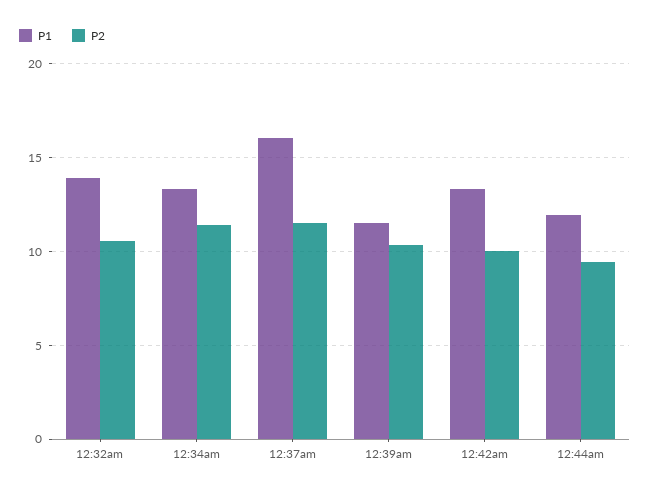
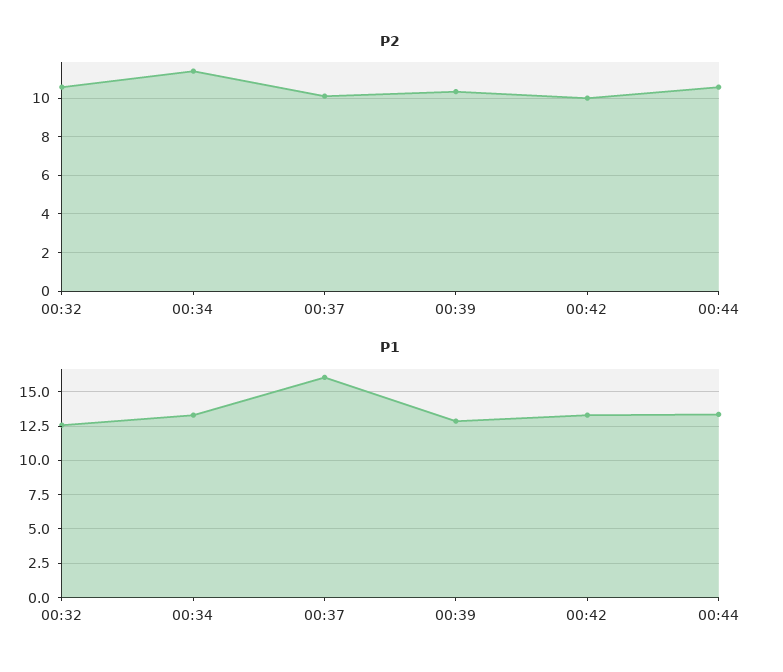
  {
    "P1": {
-     "12:32am": 14,
+     "12:32am": 12.5,
      "12:34am": 13.5,
      "12:37am": 16,
-     "12:39am": 11.5,
+     "12:39am": 13,
      "12:42am": 13.5,
-     "12:44am": 12
+     "12:44am": 13.5
    },
    "P2": {
      "12:32am": 10.5,
      "12:34am": 11.5,
-     "12:37am": 11.5,
+     "12:37am": 10,
      "12:39am": 10.5,
      "12:42am": 10,
-     "12:44am": 9.5
+     "12:44am": 10.5
    }
  }

